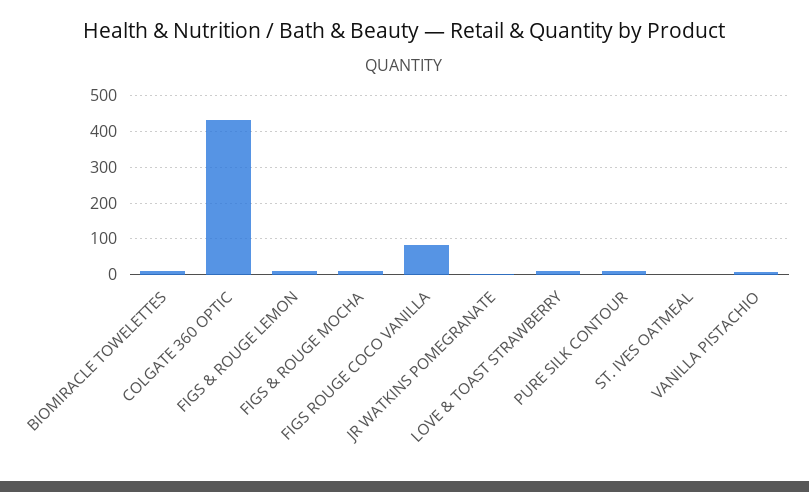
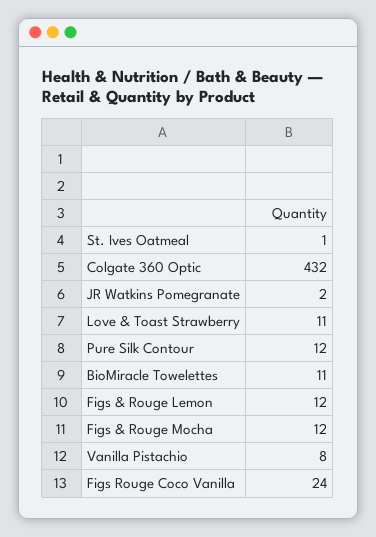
  {
    "BIOMIRACLE TOWELETTES": 11,
    "COLGATE 360 OPTIC": 432,
    "FIGS & ROUGE LEMON": 12,
    "FIGS & ROUGE MOCHA": 12,
-   "FIGS ROUGE COCO VANILLA": 80,
+   "FIGS ROUGE COCO VANILLA": 24,
    "JR WATKINS POMEGRANATE": 2,
    "LOVE & TOAST STRAWBERRY": 11,
    "PURE SILK CONTOUR": 12,
    "ST. IVES OATMEAL": 1,
    "VANILLA PISTACHIO": 8
  }

